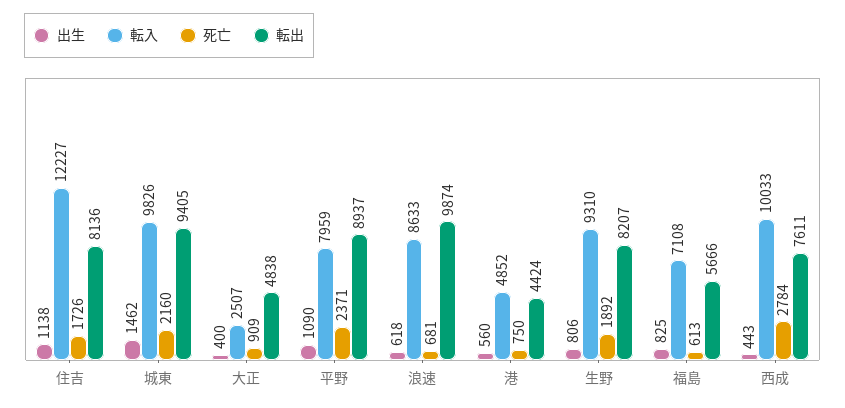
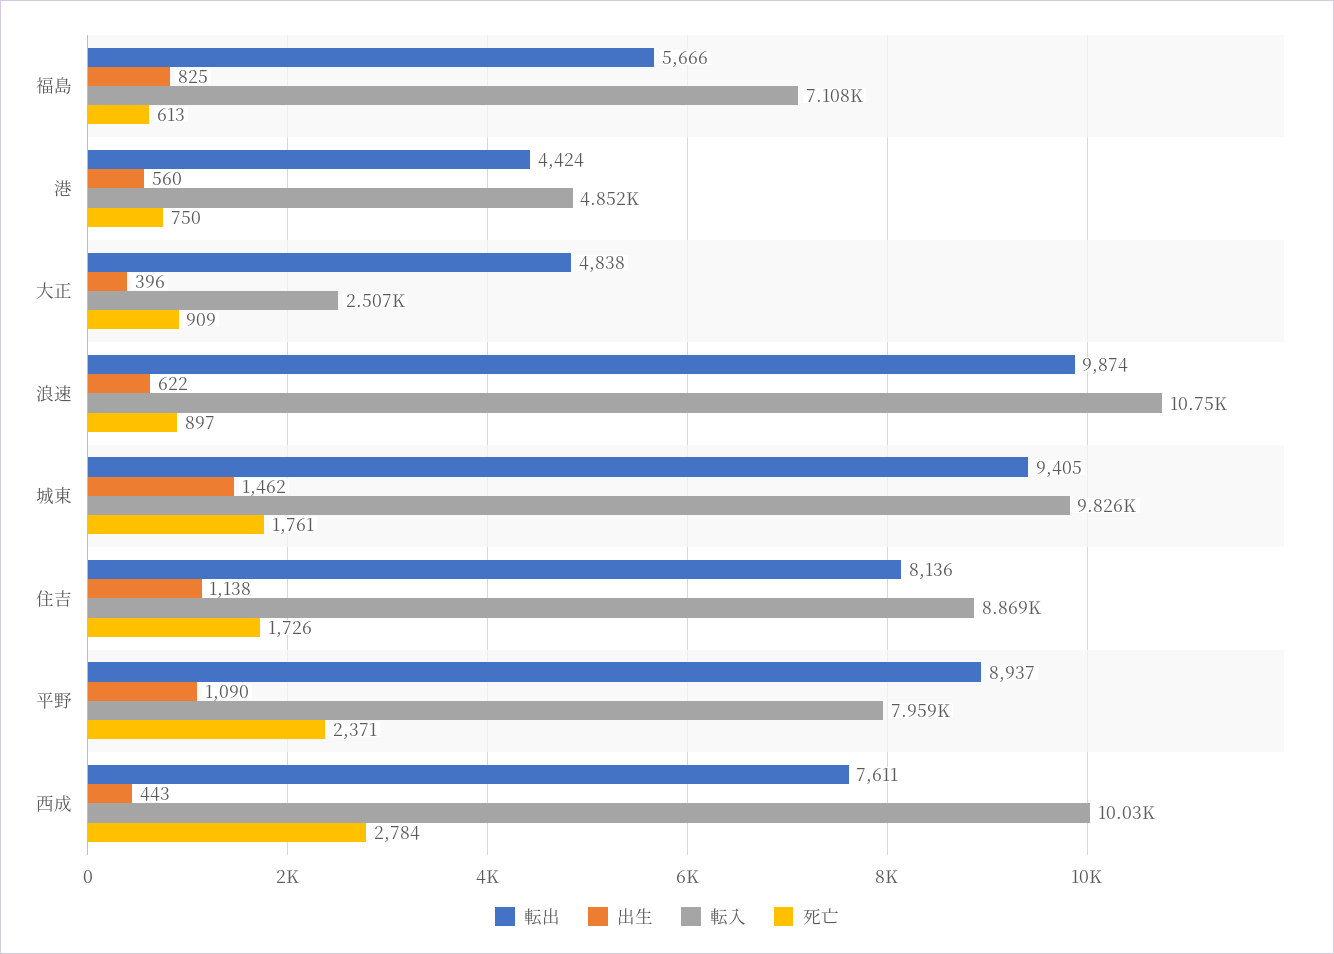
  {
    "出生": {
      "住吉": 1138,
      "城東": 1462,
-     "大正": 400,
+     "大正": 396,
      "平野": 1090,
-     "浪速": 618,
+     "浪速": 622,
      "港": 560,
-     "生野": 806,
      "福島": 825,
      "西成": 443
    },
    "転入": {
-     "住吉": 12227,
+     "住吉": 8869,
      "城東": 9826,
      "大正": 2507,
      "平野": 7959,
-     "浪速": 8633,
+     "浪速": 10750,
      "港": 4852,
-     "生野": 9310,
      "福島": 7108,
      "西成": 10033
    },
    "死亡": {
      "住吉": 1726,
-     "城東": 2160,
+     "城東": 1761,
      "大正": 909,
      "平野": 2371,
-     "浪速": 681,
+     "浪速": 897,
      "港": 750,
-     "生野": 1892,
      "福島": 613,
      "西成": 2784
    },
    "転出": {
      "住吉": 8136,
      "城東": 9405,
      "大正": 4838,
      "平野": 8937,
      "浪速": 9874,
      "港": 4424,
-     "生野": 8207,
      "福島": 5666,
      "西成": 7611
    }
  }

